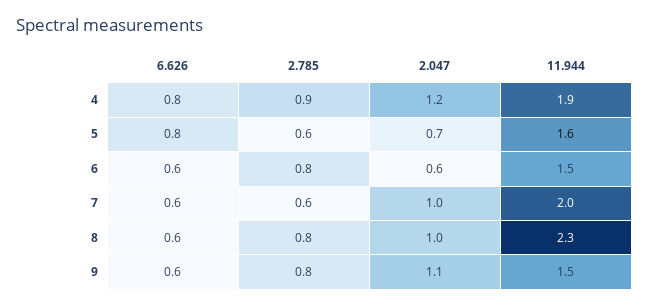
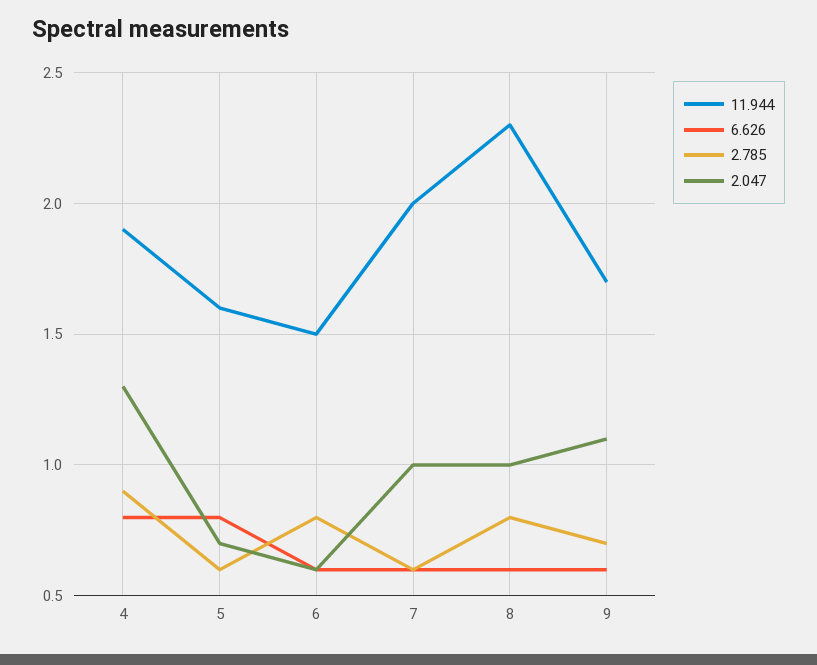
  {
    "6.626": {
      "4": 0.8,
      "5": 0.8,
      "6": 0.6,
      "7": 0.6,
      "8": 0.6,
      "9": 0.6
    },
    "2.785": {
      "4": 0.9,
      "5": 0.6,
      "6": 0.8,
      "7": 0.6,
      "8": 0.8,
-     "9": 0.8
+     "9": 0.7
    },
    "2.047": {
-     "4": 1.2,
+     "4": 1.3,
      "5": 0.7,
      "6": 0.6,
      "7": 1,
      "8": 1,
      "9": 1.1
    },
    "11.944": {
      "4": 1.9,
      "5": 1.6,
      "6": 1.5,
      "7": 2,
      "8": 2.3,
-     "9": 1.5
+     "9": 1.7
    }
  }

